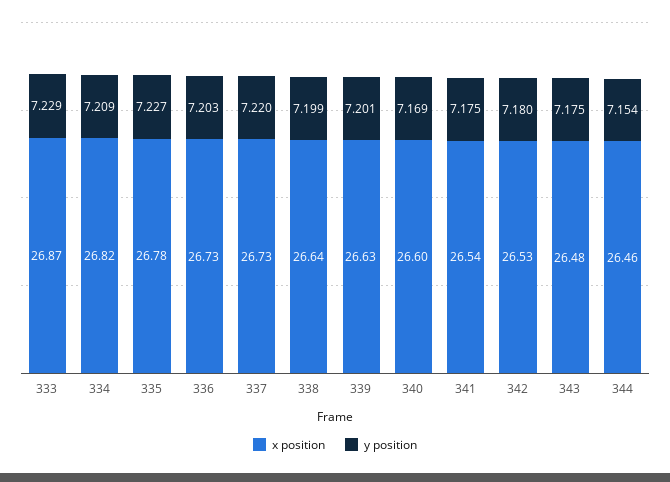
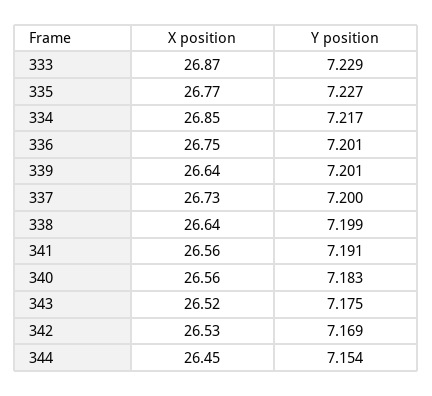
  {
    "x position": {
      "333": 26.87,
-     "334": 26.82,
+     "334": 26.85,
-     "335": 26.78,
+     "335": 26.77,
-     "336": 26.73,
+     "336": 26.75,
      "337": 26.73,
      "338": 26.64,
-     "339": 26.63,
+     "339": 26.64,
-     "340": 26.6,
+     "340": 26.56,
-     "341": 26.54,
+     "341": 26.56,
      "342": 26.53,
-     "343": 26.48,
+     "343": 26.52,
-     "344": 26.46
+     "344": 26.45
    },
    "y position": {
      "333": 7.229,
-     "334": 7.209,
+     "334": 7.217,
      "335": 7.227,
-     "336": 7.203,
+     "336": 7.201,
-     "337": 7.22,
+     "337": 7.2,
      "338": 7.199,
      "339": 7.201,
-     "340": 7.169,
+     "340": 7.183,
-     "341": 7.175,
+     "341": 7.191,
-     "342": 7.18,
+     "342": 7.169,
      "343": 7.175,
      "344": 7.154
    }
  }

